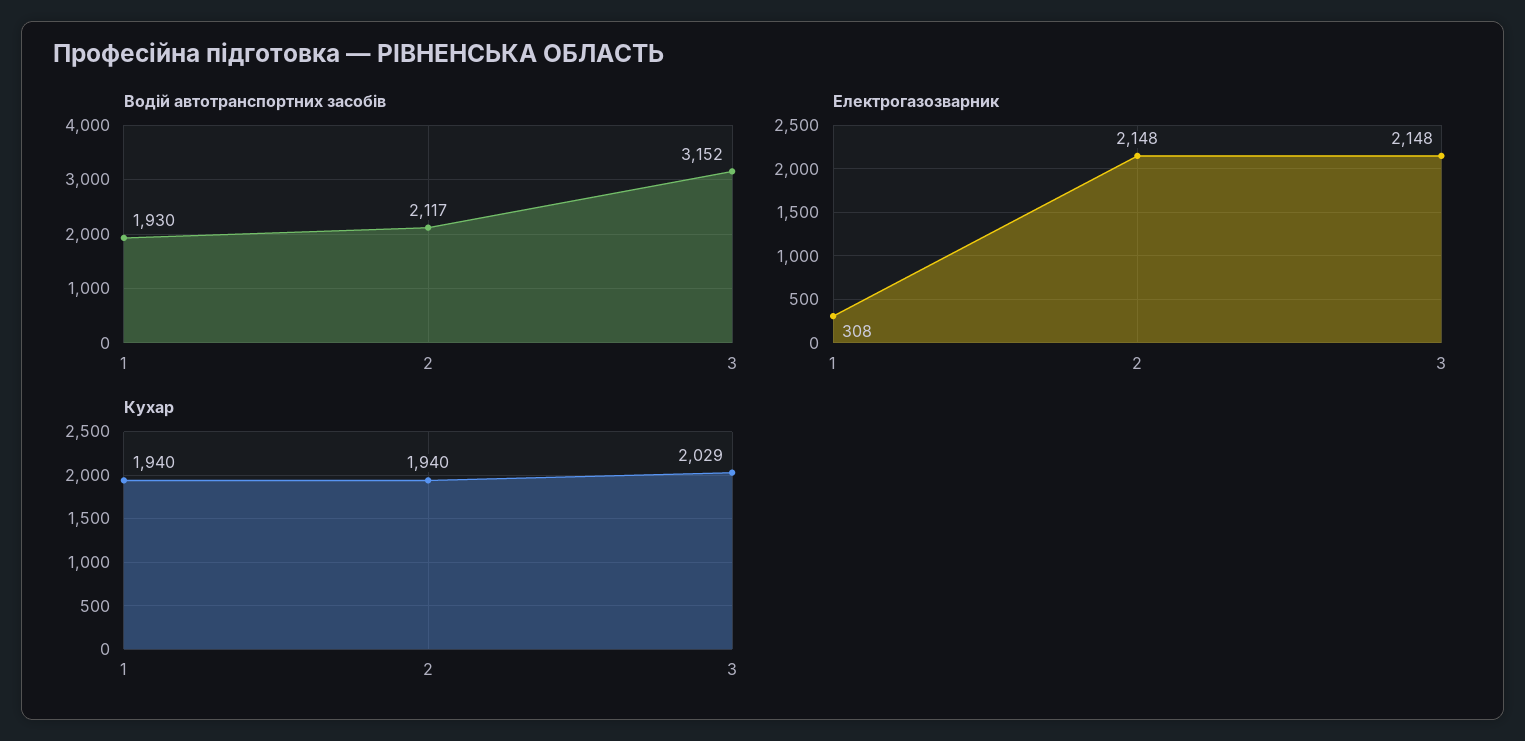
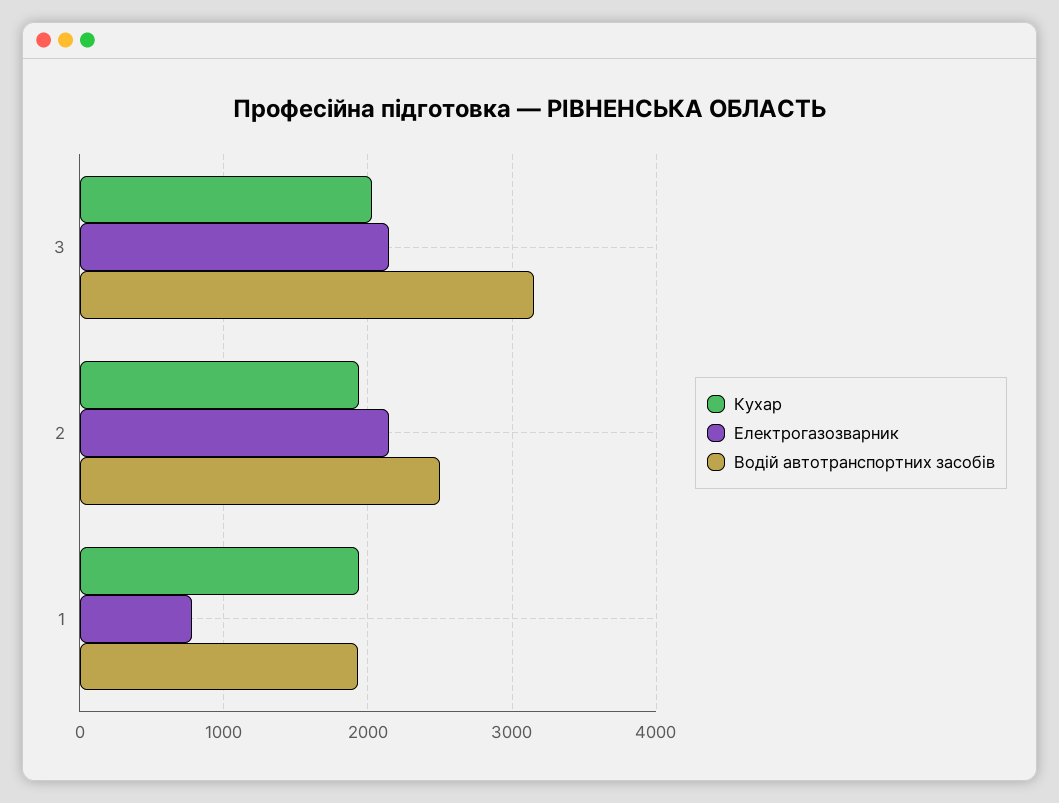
  {
    "Водій автотранспортних засобів": {
      "1": 1930,
-     "2": 2117,
+     "2": 2500,
      "3": 3152
    },
    "Електрогазозварник": {
-     "1": 308,
+     "1": 800,
      "2": 2148,
      "3": 2148
    },
    "Кухар": {
      "1": 1940,
      "2": 1940,
      "3": 2029
    }
  }

